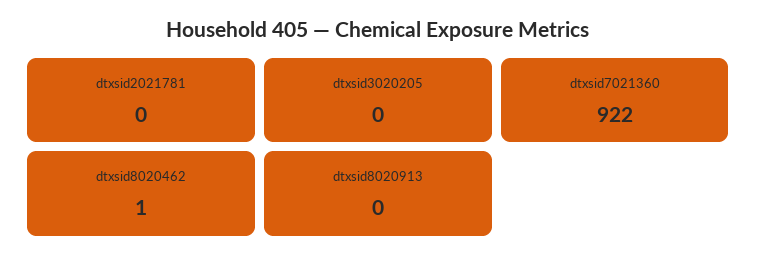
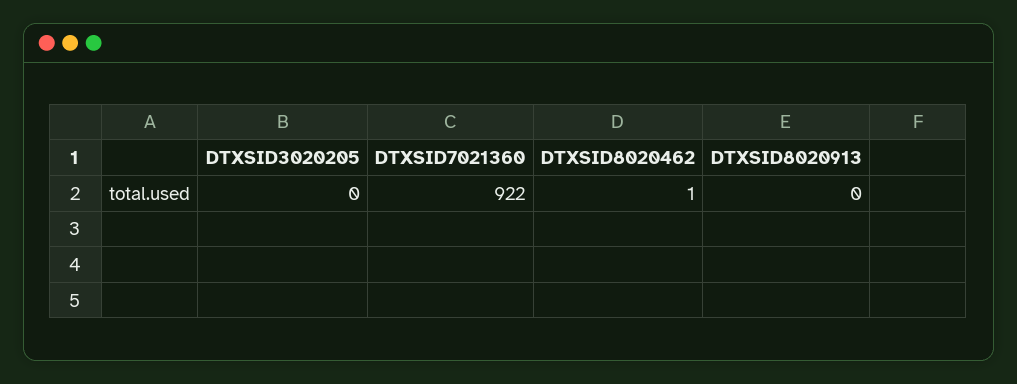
  {
-   "dtxsid2021781": 0,
    "dtxsid3020205": 0,
    "dtxsid7021360": 922,
    "dtxsid8020462": 1,
    "dtxsid8020913": 0
  }

